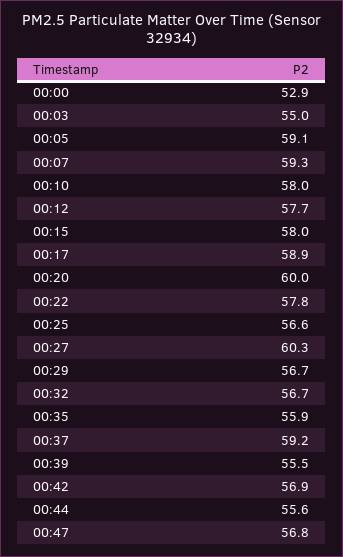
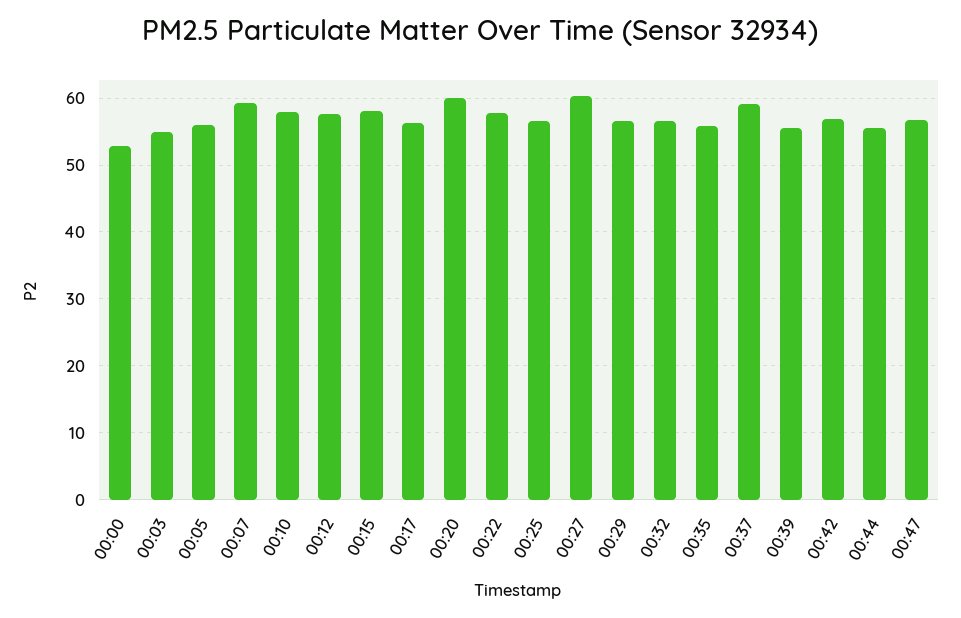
  {
    "00:00": 52.9,
    "00:03": 55,
-   "00:05": 59.1,
+   "00:05": 56,
    "00:07": 59.3,
    "00:10": 58,
    "00:12": 57.7,
    "00:15": 58,
-   "00:17": 58.9,
+   "00:17": 56,
    "00:20": 60,
    "00:22": 57.8,
    "00:25": 56.6,
    "00:27": 60.3,
    "00:29": 56.7,
    "00:32": 56.7,
    "00:35": 55.9,
    "00:37": 59.2,
    "00:39": 55.5,
    "00:42": 56.9,
    "00:44": 55.6,
    "00:47": 56.8
  }

